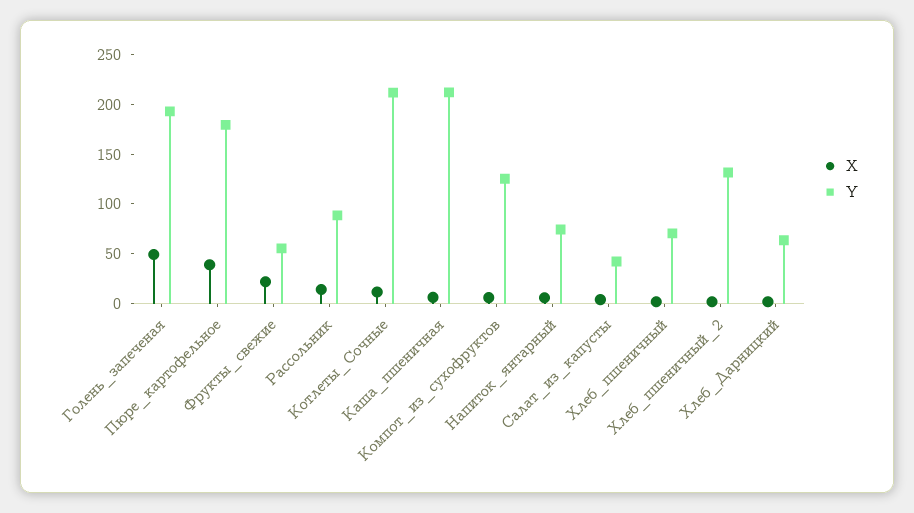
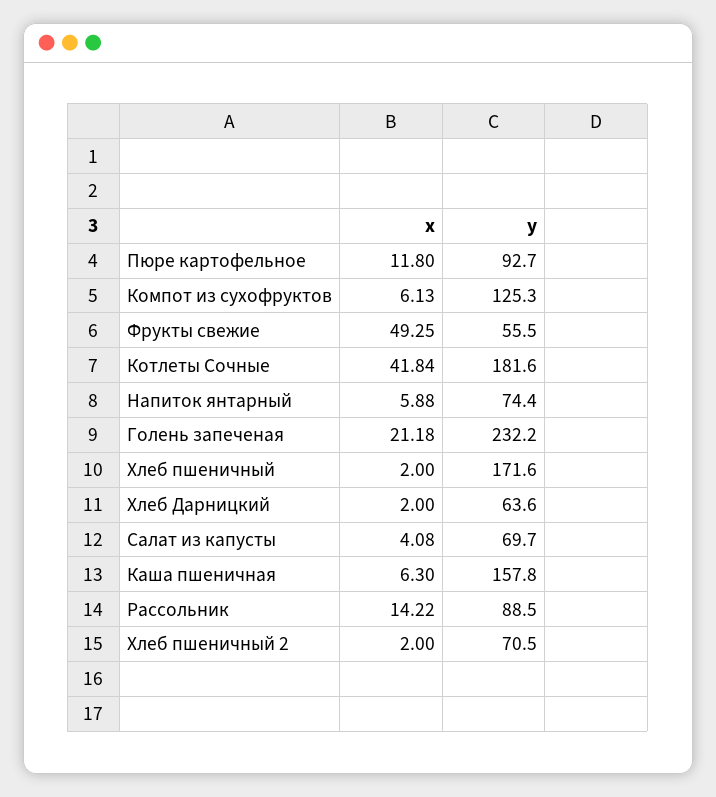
  {
    "X": {
-     "Голень_запеченая": 50,
+     "Голень_запеченая": 21.18,
-     "Пюре_картофельное": 40,
+     "Пюре_картофельное": 11.8,
-     "Фрукты_свежие": 20,
+     "Фрукты_свежие": 49.25,
      "Рассольник": 14.22,
-     "Котлеты_Сочные": 10,
+     "Котлеты_Сочные": 41.84,
      "Каша_пшеничная": 6.3,
      "Компот_из_сухофруктов": 6.13,
      "Напиток_янтарный": 5.88,
      "Салат_из_капусты": 4.08,
      "Хлеб_пшеничный": 2,
      "Хлеб_пшеничный_2": 2,
      "Хлеб_Дарницкий": 2
    },
    "Y": {
-     "Голень_запеченая": 190,
+     "Голень_запеченая": 232.2,
-     "Пюре_картофельное": 180,
+     "Пюре_картофельное": 92.7,
      "Фрукты_свежие": 55.5,
      "Рассольник": 88.5,
-     "Котлеты_Сочные": 210,
+     "Котлеты_Сочные": 181.6,
-     "Каша_пшеничная": 210,
+     "Каша_пшеничная": 157.8,
      "Компот_из_сухофруктов": 125.3,
      "Напиток_янтарный": 74.4,
-     "Салат_из_капусты": 40,
+     "Салат_из_капусты": 69.7,
-     "Хлеб_пшеничный": 70,
+     "Хлеб_пшеничный": 171.6,
-     "Хлеб_пшеничный_2": 130,
+     "Хлеб_пшеничный_2": 70.5,
      "Хлеб_Дарницкий": 63.6
    }
  }

